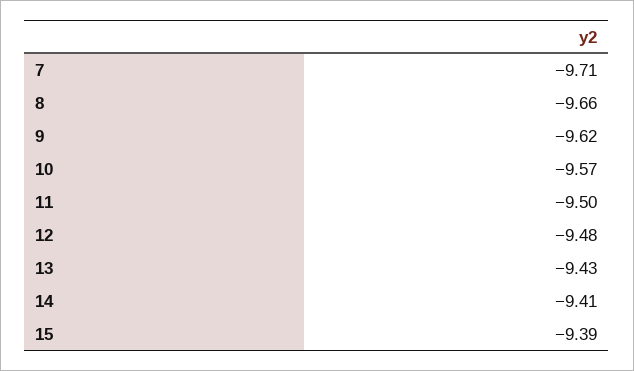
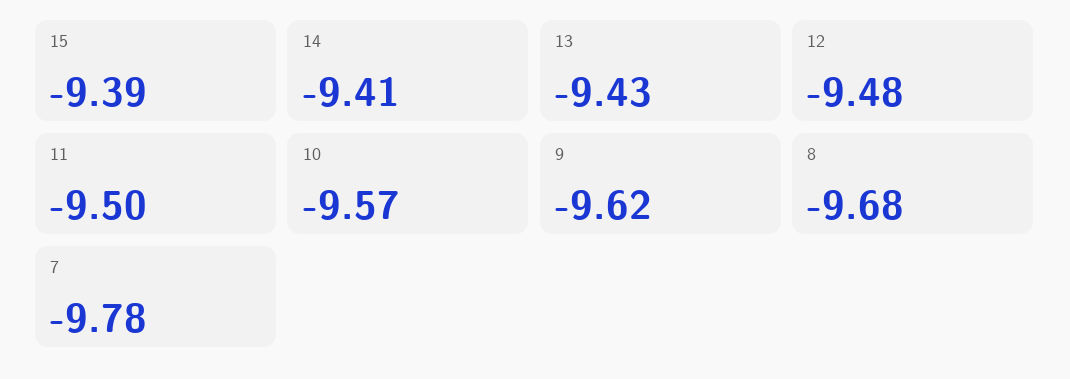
  {
-   "7": -9.71,
+   "7": -9.78,
-   "8": -9.66,
+   "8": -9.68,
    "9": -9.62,
    "10": -9.57,
    "11": -9.5,
    "12": -9.48,
    "13": -9.43,
    "14": -9.41,
    "15": -9.39
  }

